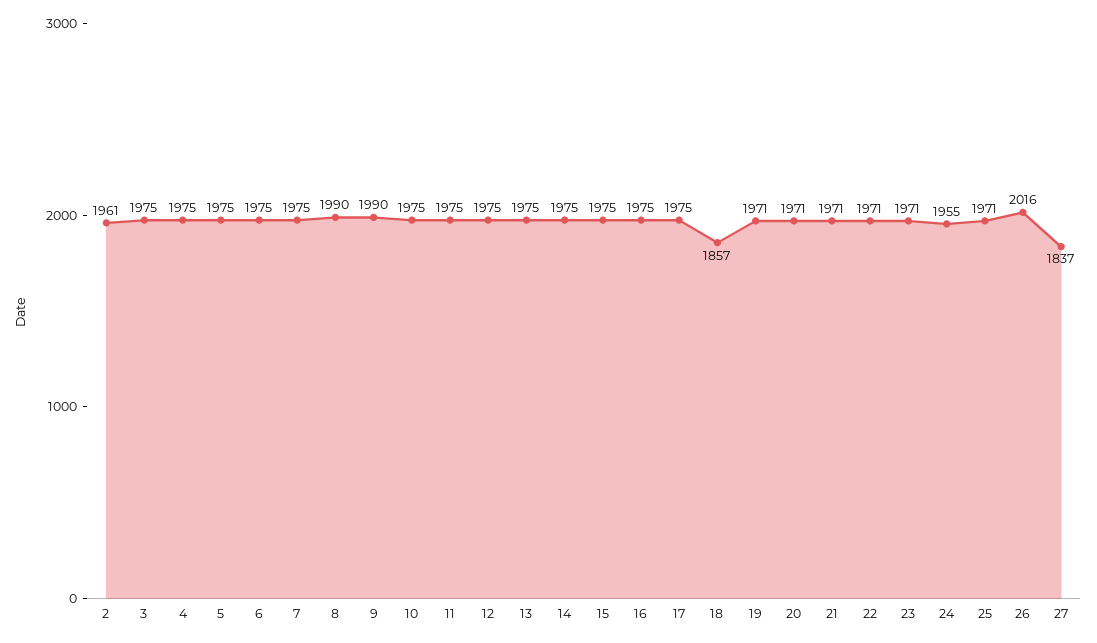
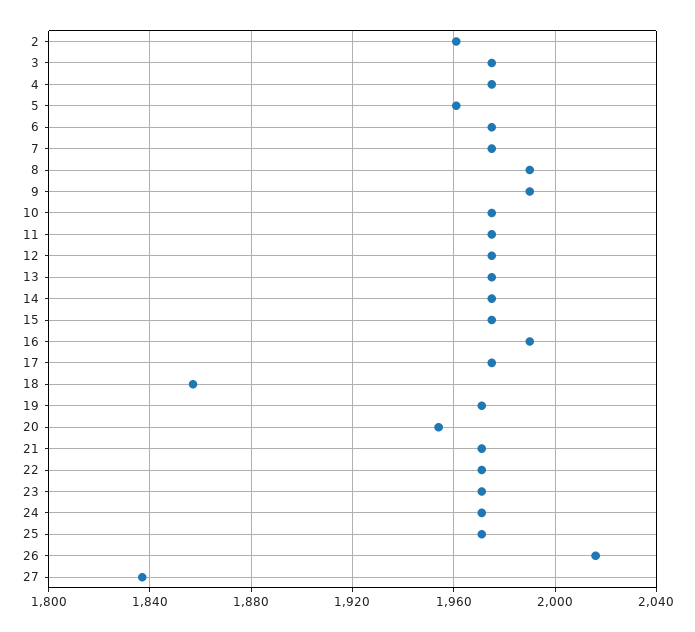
  {
    "2": 1961,
    "3": 1975,
    "4": 1975,
-   "5": 1975,
+   "5": 1960,
    "6": 1975,
    "7": 1975,
    "8": 1990,
    "9": 1990,
    "10": 1975,
    "11": 1975,
    "12": 1975,
    "13": 1975,
    "14": 1975,
    "15": 1975,
-   "16": 1975,
+   "16": 1990,
    "17": 1975,
    "18": 1857,
    "19": 1971,
-   "20": 1971,
+   "20": 1955,
    "21": 1971,
    "22": 1971,
    "23": 1971,
-   "24": 1955,
+   "24": 1970,
    "25": 1971,
    "26": 2016,
    "27": 1837
  }

